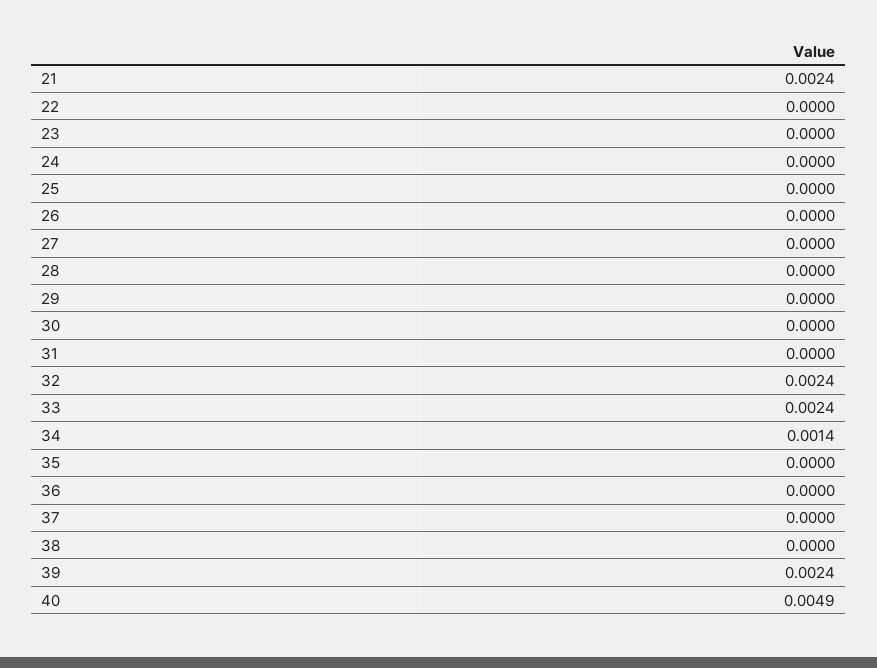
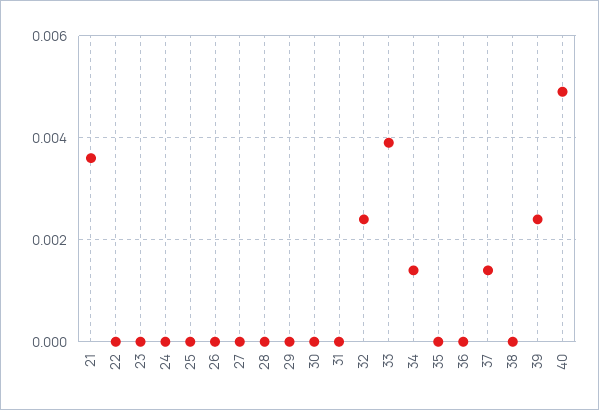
  {
-   "21": 0.0024,
+   "21": 0.0035,
    "22": 0,
    "23": 0,
    "24": 0,
    "25": 0,
    "26": 0,
    "27": 0,
    "28": 0,
    "29": 0,
    "30": 0,
    "31": 0,
    "32": 0.0024,
-   "33": 0.0024,
+   "33": 0.004,
    "34": 0.0014,
    "35": 0,
    "36": 0,
-   "37": 0,
+   "37": 0.0015,
    "38": 0,
    "39": 0.0024,
    "40": 0.0049
  }

